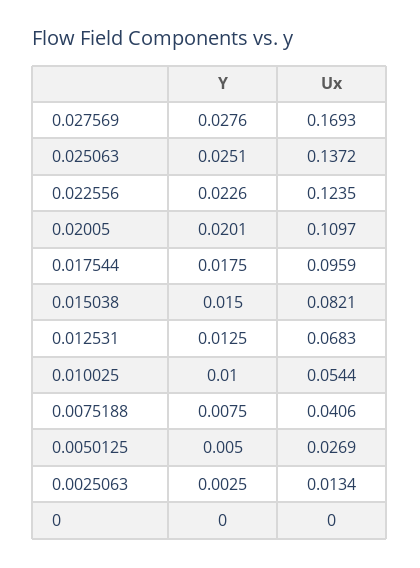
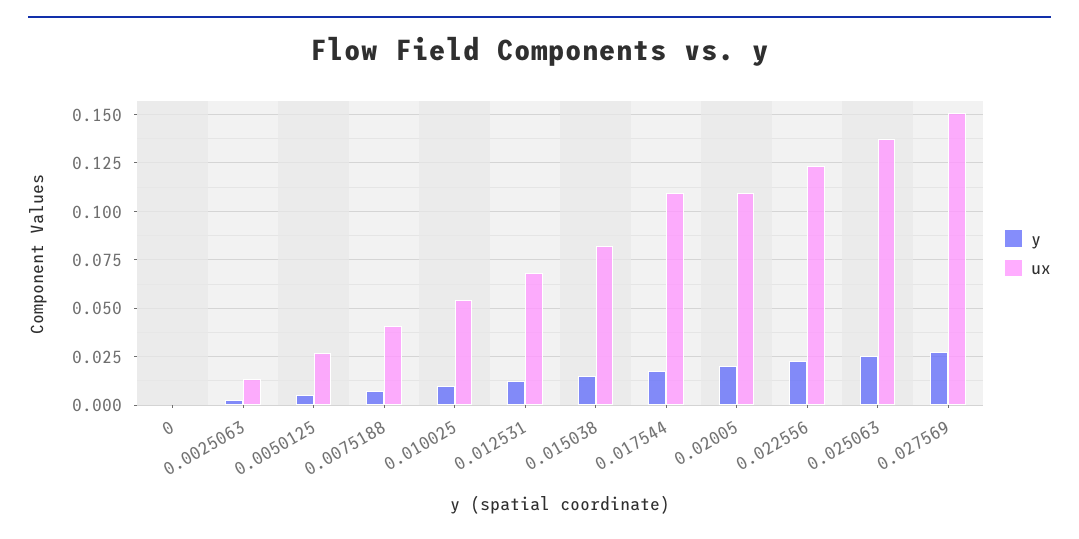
  {
    "Y": {
      "0.027569": 0.0276,
      "0.025063": 0.0251,
      "0.022556": 0.0226,
      "0.02005": 0.0201,
      "0.017544": 0.0175,
      "0.015038": 0.015,
      "0.012531": 0.0125,
      "0.010025": 0.01,
      "0.0075188": 0.0075,
      "0.0050125": 0.005,
      "0.0025063": 0.0025,
      "0": 0
    },
    "Ux": {
-     "0.027569": 0.1693,
+     "0.027569": 0.15,
      "0.025063": 0.1372,
      "0.022556": 0.1235,
      "0.02005": 0.1097,
-     "0.017544": 0.0959,
+     "0.017544": 0.11,
      "0.015038": 0.0821,
      "0.012531": 0.0683,
      "0.010025": 0.0544,
      "0.0075188": 0.0406,
      "0.0050125": 0.0269,
      "0.0025063": 0.0134,
      "0": 0
    }
  }

